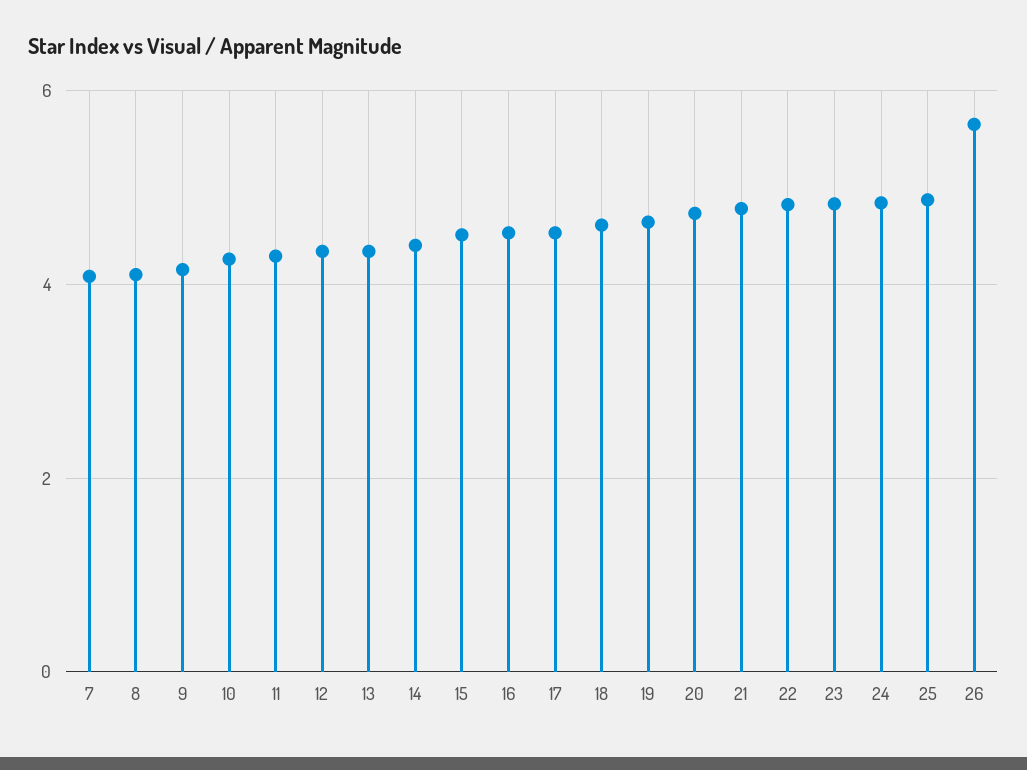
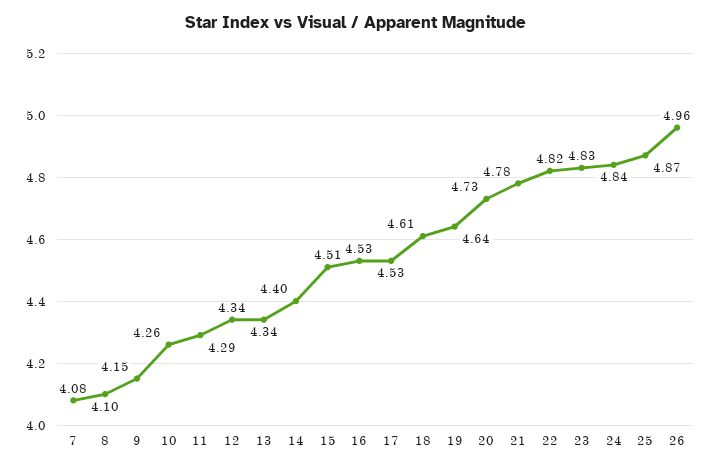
  {
    "7": 4.08,
    "8": 4.1,
    "9": 4.15,
    "10": 4.26,
    "11": 4.29,
    "12": 4.34,
    "13": 4.34,
    "14": 4.4,
    "15": 4.51,
    "16": 4.53,
    "17": 4.53,
    "18": 4.61,
    "19": 4.64,
    "20": 4.73,
    "21": 4.78,
    "22": 4.82,
    "23": 4.83,
    "24": 4.84,
    "25": 4.87,
-   "26": 5.6
+   "26": 4.96
  }

